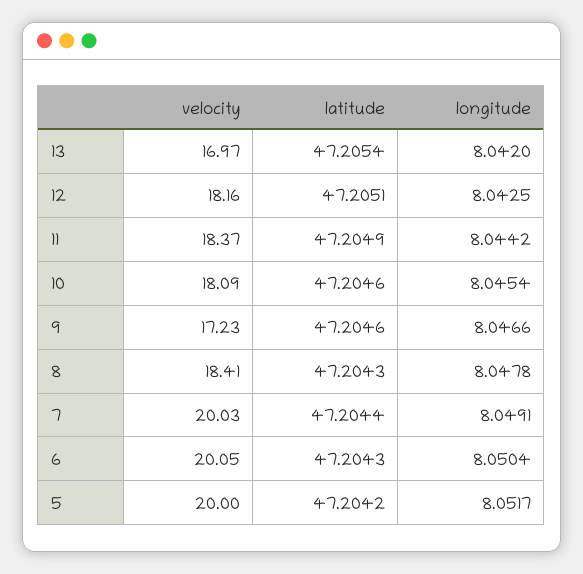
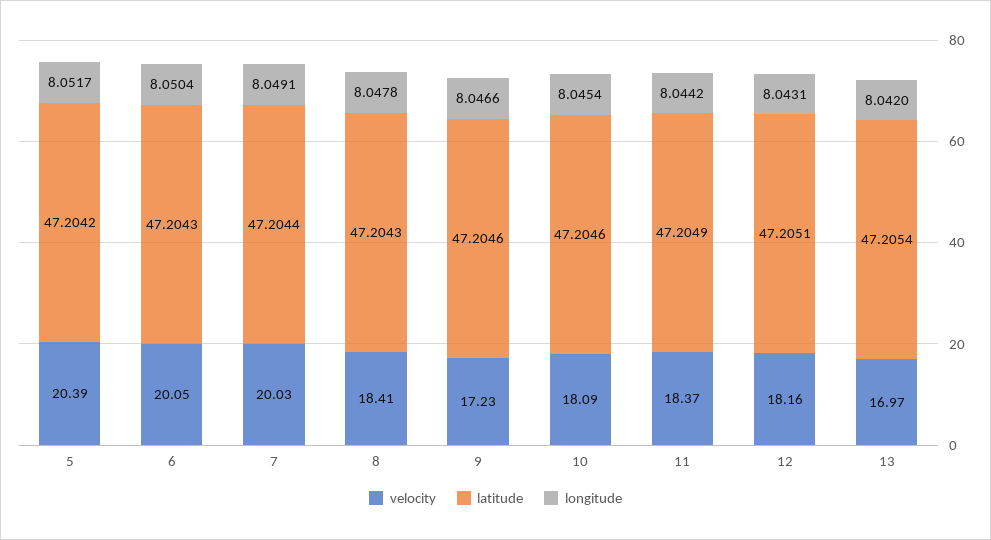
  {
    "velocity": {
      "13": 16.97,
      "12": 18.16,
      "11": 18.37,
      "10": 18.09,
      "9": 17.23,
      "8": 18.41,
      "7": 20.03,
      "6": 20.05,
-     "5": 20
+     "5": 20.39
    },
    "latitude": {
      "13": 47.2054,
      "12": 47.2051,
      "11": 47.2049,
      "10": 47.2046,
      "9": 47.2046,
      "8": 47.2043,
      "7": 47.2044,
      "6": 47.2043,
      "5": 47.2042
    },
    "longitude": {
      "13": 8.042,
-     "12": 8.0425,
+     "12": 8.0431,
      "11": 8.0442,
      "10": 8.0454,
      "9": 8.0466,
      "8": 8.0478,
      "7": 8.0491,
      "6": 8.0504,
      "5": 8.0517
    }
  }

